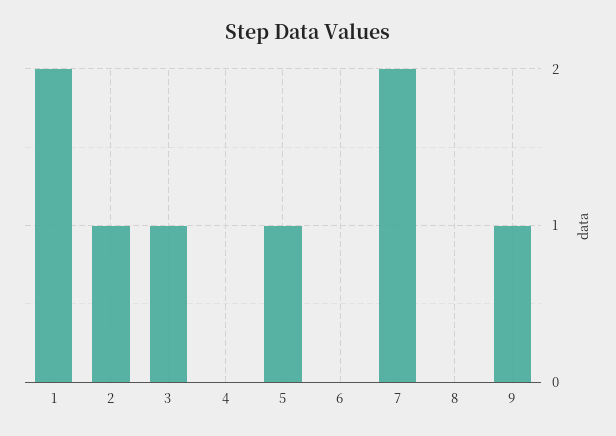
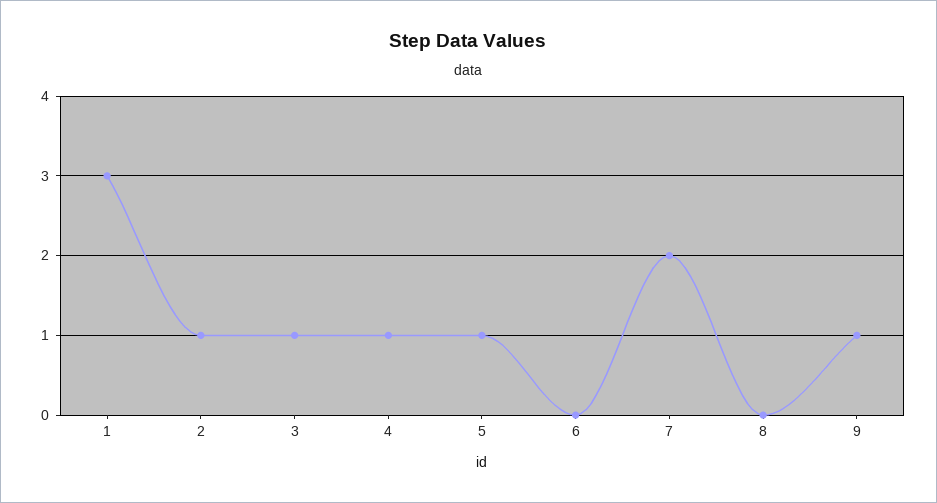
  {
-   "1": 2,
+   "1": 3,
    "2": 1,
    "3": 1,
-   "4": 0,
+   "4": 1,
    "5": 1,
    "6": 0,
    "7": 2,
    "8": 0,
    "9": 1
  }

